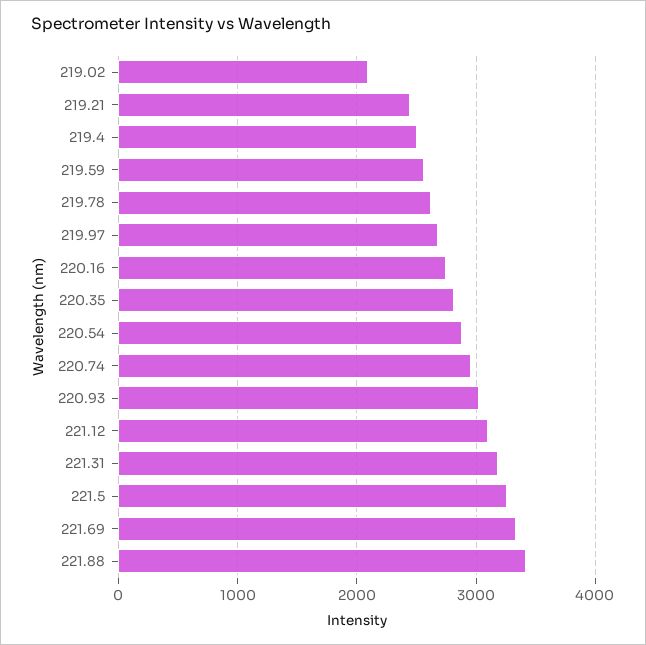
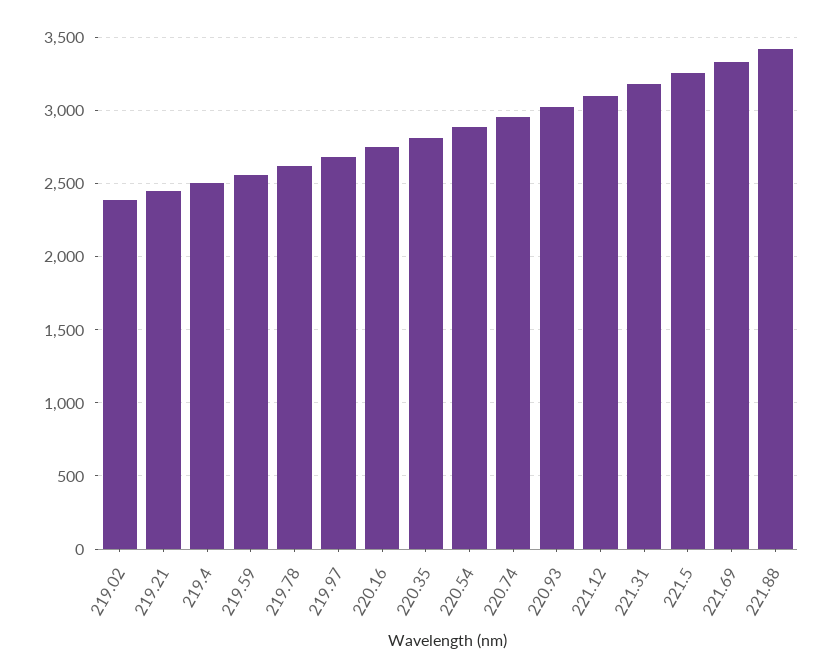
  {
-   "219.02": 2100,
+   "219.02": 2400,
    "219.21": 2450,
    "219.4": 2500,
    "219.59": 2550,
    "219.78": 2600,
    "219.97": 2700,
    "220.16": 2750,
    "220.35": 2800,
    "220.54": 2900,
    "220.74": 2950,
    "220.93": 3050,
    "221.12": 3100,
    "221.31": 3200,
    "221.5": 3250,
    "221.69": 3350,
    "221.88": 3400
  }

